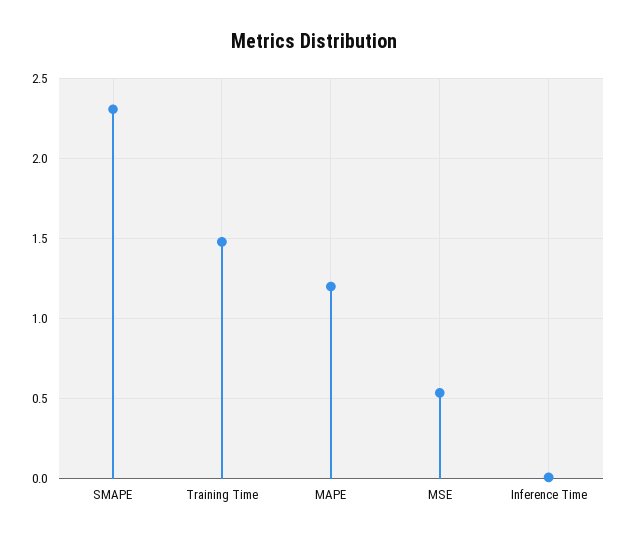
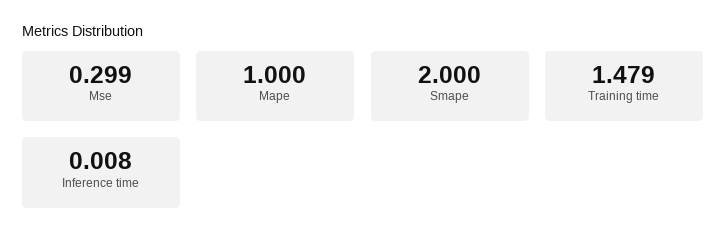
  {
-   "SMAPE": 2.3,
+   "SMAPE": 2,
    "Training Time": 1.479,
-   "MAPE": 1.2,
+   "MAPE": 1,
-   "MSE": 0.55,
+   "MSE": 0.299,
    "Inference Time": 0.008
  }

